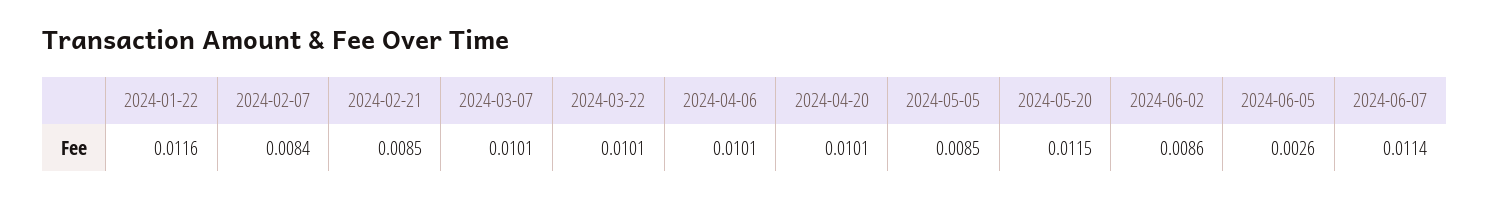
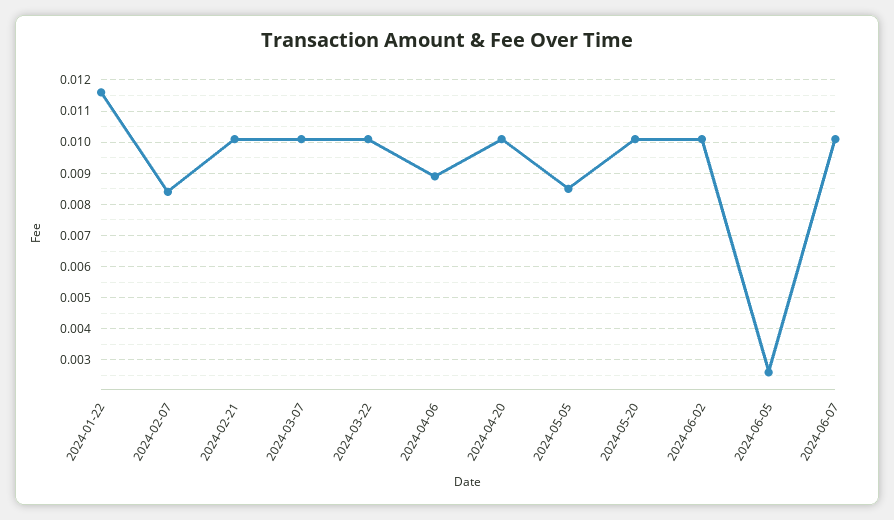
  {
    "2024-01-22": 0.0116,
    "2024-02-07": 0.0084,
-   "2024-02-21": 0.0085,
+   "2024-02-21": 0.01,
    "2024-03-07": 0.0101,
    "2024-03-22": 0.0101,
-   "2024-04-06": 0.0101,
+   "2024-04-06": 0.009,
    "2024-04-20": 0.0101,
    "2024-05-05": 0.0085,
-   "2024-05-20": 0.0115,
+   "2024-05-20": 0.01,
-   "2024-06-02": 0.0086,
+   "2024-06-02": 0.01,
    "2024-06-05": 0.0026,
-   "2024-06-07": 0.0114
+   "2024-06-07": 0.01
  }

